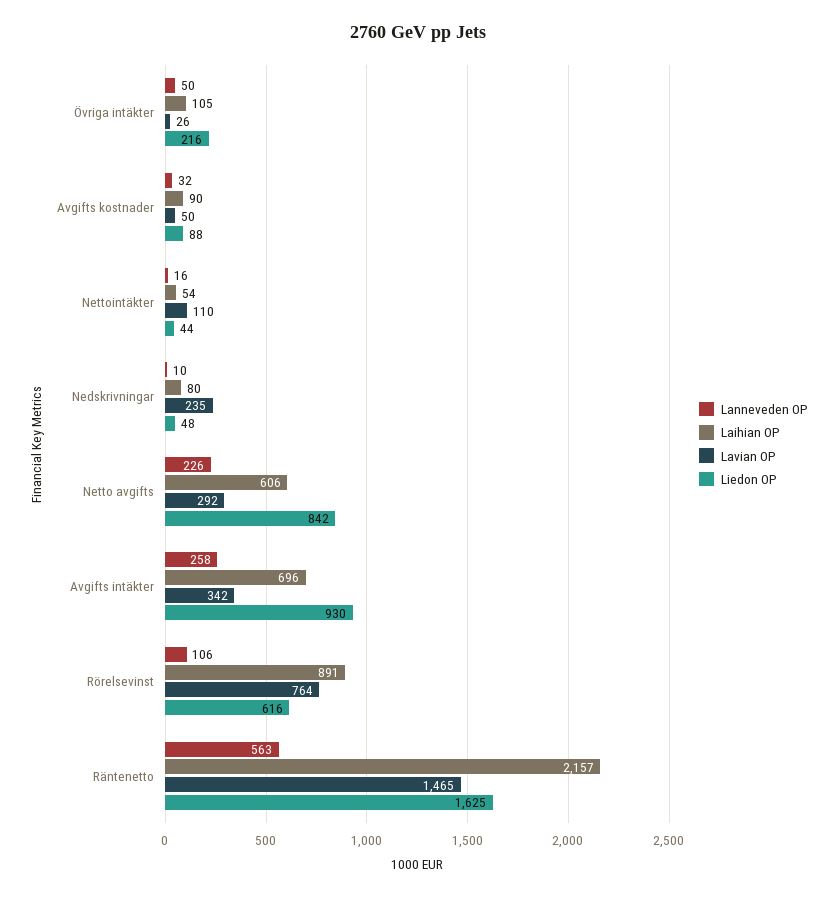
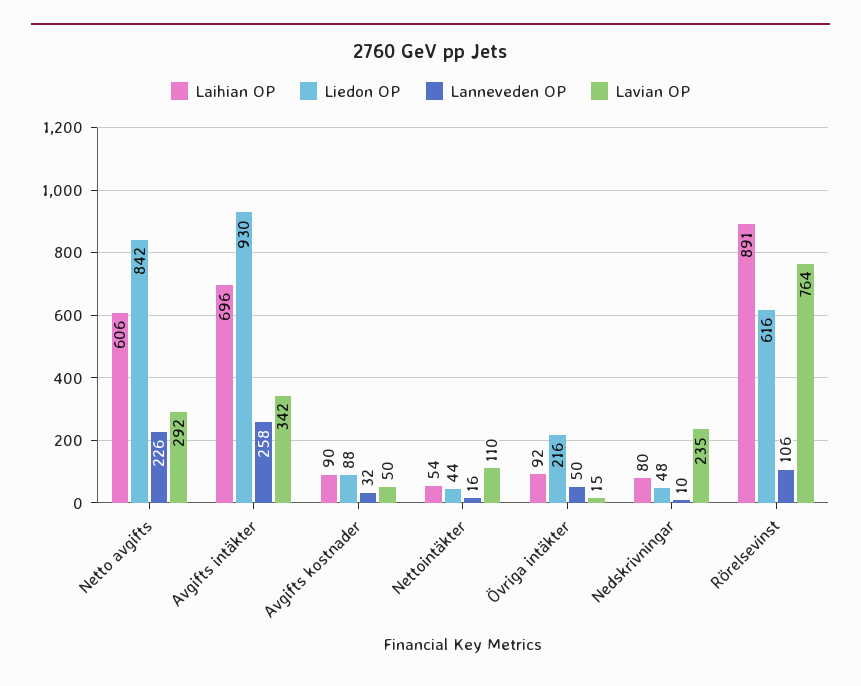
  {
    "Lanneveden OP": {
      "Övriga intäkter": 50,
      "Avgifts kostnader": 32,
      "Nettointäkter": 16,
      "Nedskrivningar": 10,
      "Netto avgifts": 226,
      "Avgifts intäkter": 258,
-     "Rörelsevinst": 106,
+     "Rörelsevinst": 106
-     "Räntenetto": 563
    },
    "Laihian OP": {
-     "Övriga intäkter": 105,
+     "Övriga intäkter": 92,
      "Avgifts kostnader": 90,
      "Nettointäkter": 54,
      "Nedskrivningar": 80,
      "Netto avgifts": 606,
      "Avgifts intäkter": 696,
-     "Rörelsevinst": 891,
+     "Rörelsevinst": 891
-     "Räntenetto": 2157
    },
    "Lavian OP": {
-     "Övriga intäkter": 26,
+     "Övriga intäkter": 15,
      "Avgifts kostnader": 50,
      "Nettointäkter": 110,
      "Nedskrivningar": 235,
      "Netto avgifts": 292,
      "Avgifts intäkter": 342,
-     "Rörelsevinst": 764,
+     "Rörelsevinst": 764
-     "Räntenetto": 1465
    },
    "Liedon OP": {
      "Övriga intäkter": 216,
      "Avgifts kostnader": 88,
      "Nettointäkter": 44,
      "Nedskrivningar": 48,
      "Netto avgifts": 842,
      "Avgifts intäkter": 930,
-     "Rörelsevinst": 616,
+     "Rörelsevinst": 616
-     "Räntenetto": 1625
    }
  }

